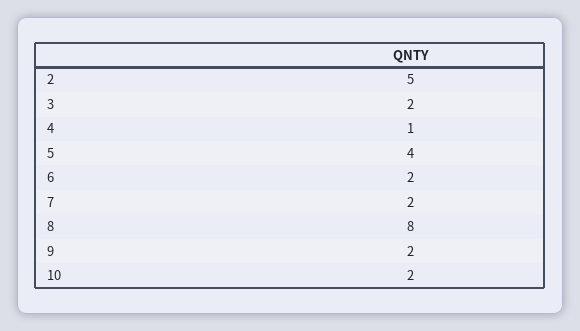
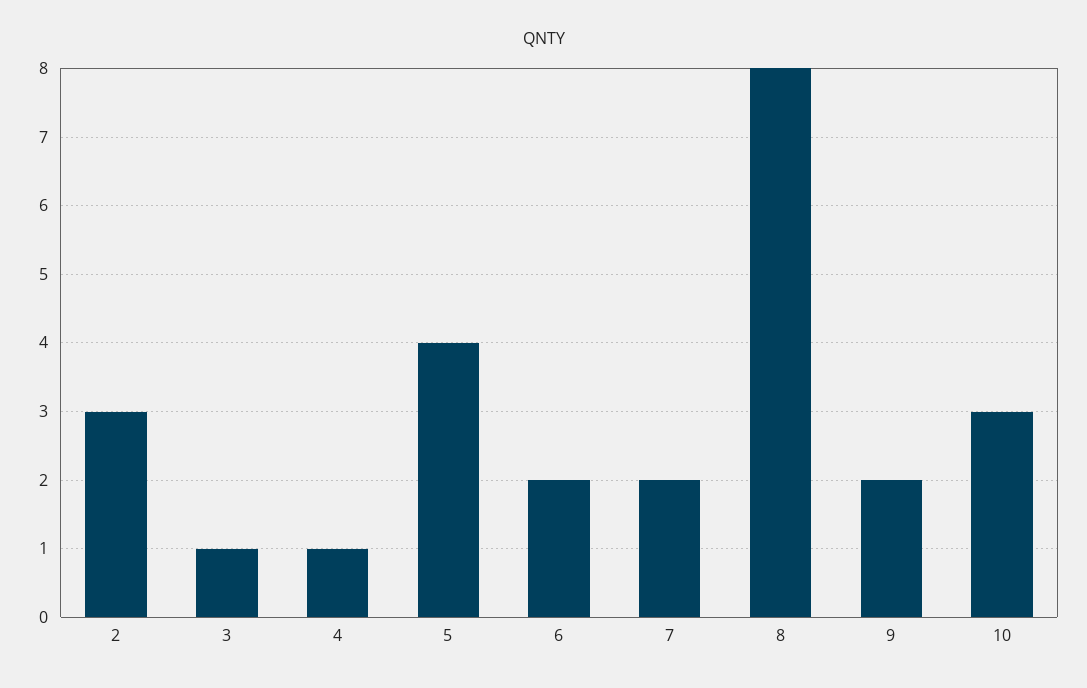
  {
-   "2": 5,
+   "2": 3,
-   "3": 2,
+   "3": 1,
    "4": 1,
    "5": 4,
    "6": 2,
    "7": 2,
    "8": 8,
    "9": 2,
-   "10": 2
+   "10": 3
  }

